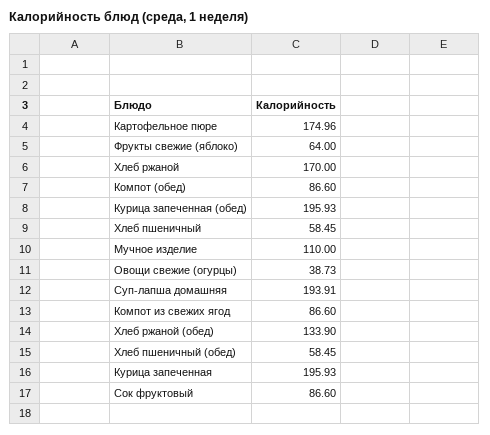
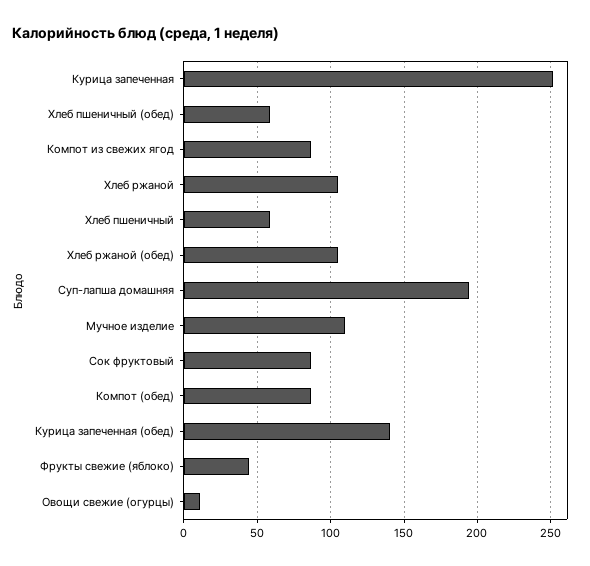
  {
-   "Картофельное пюре": 174.96,
-   "Фрукты свежие (яблоко)": 64,
+   "Фрукты свежие (яблоко)": 45,
-   "Хлеб ржаной": 170,
+   "Хлеб ржаной": 105,
    "Компот (обед)": 86.6,
-   "Курица запеченная (обед)": 195.93,
+   "Курица запеченная (обед)": 140,
    "Хлеб пшеничный": 58.45,
    "Мучное изделие": 110,
-   "Овощи свежие (огурцы)": 38.73,
+   "Овощи свежие (огурцы)": 10,
    "Суп-лапша домашняя": 193.91,
    "Компот из свежих ягод": 86.6,
-   "Хлеб ржаной (обед)": 133.9,
+   "Хлеб ржаной (обед)": 105,
    "Хлеб пшеничный (обед)": 58.45,
-   "Курица запеченная": 195.93,
+   "Курица запеченная": 250,
    "Сок фруктовый": 86.6
  }

